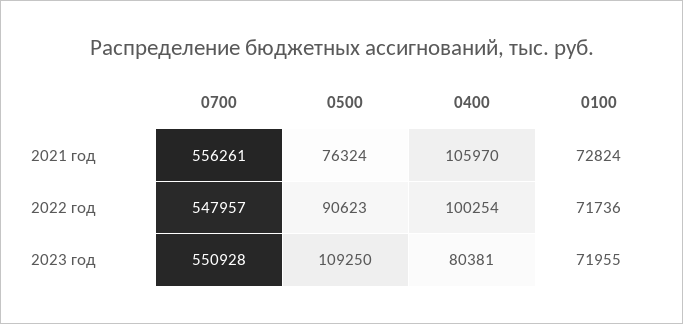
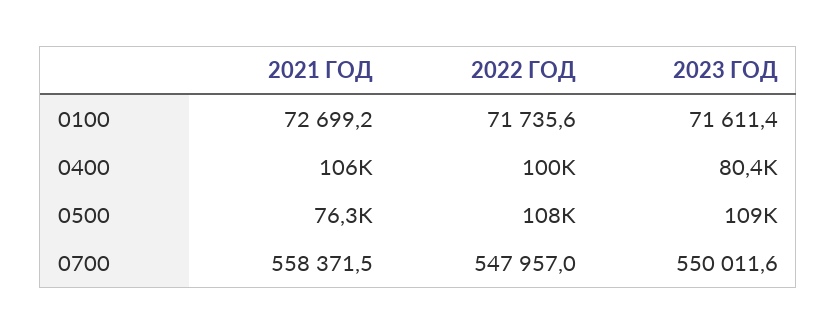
  {
    "0700": {
-     "2021 год": 556261,
+     "2021 год": 558371.5,
      "2022 год": 547957,
-     "2023 год": 550928
+     "2023 год": 550011.6
    },
    "0500": {
      "2021 год": 76324,
-     "2022 год": 90623,
+     "2022 год": 108000,
      "2023 год": 109250
    },
    "0400": {
      "2021 год": 105970,
      "2022 год": 100254,
      "2023 год": 80381
    },
    "0100": {
-     "2021 год": 72824,
+     "2021 год": 72699.2,
      "2022 год": 71735.6,
-     "2023 год": 71955
+     "2023 год": 71611.4
    }
  }

